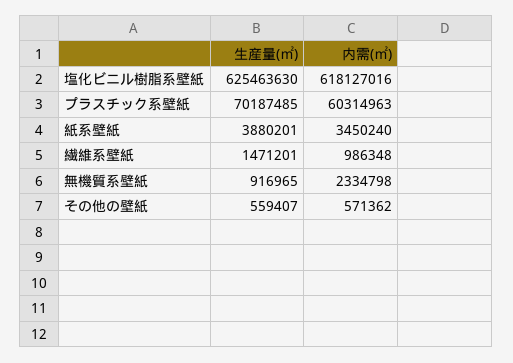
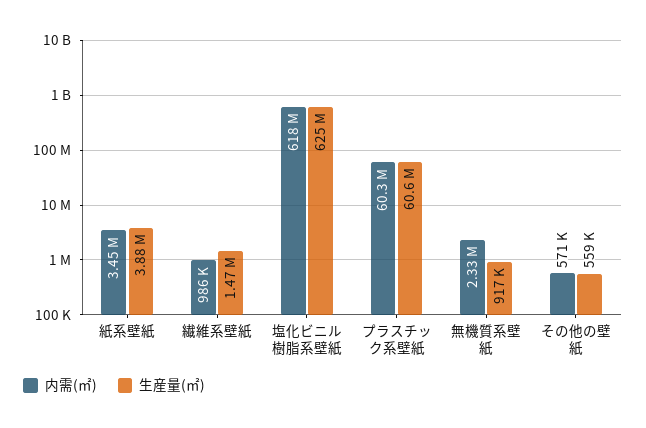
  {
    "生産量(㎡)": {
      "塩化ビニル樹脂系壁紙": 625463630,
-     "プラスチック系壁紙": 70187485,
+     "プラスチック系壁紙": 60600000,
      "紙系壁紙": 3880201,
      "繊維系壁紙": 1471201,
      "無機質系壁紙": 916965,
      "その他の壁紙": 559407
    },
    "内需(㎡)": {
      "塩化ビニル樹脂系壁紙": 618127016,
      "プラスチック系壁紙": 60314963,
      "紙系壁紙": 3450240,
      "繊維系壁紙": 986348,
      "無機質系壁紙": 2334798,
      "その他の壁紙": 571362
    }
  }

